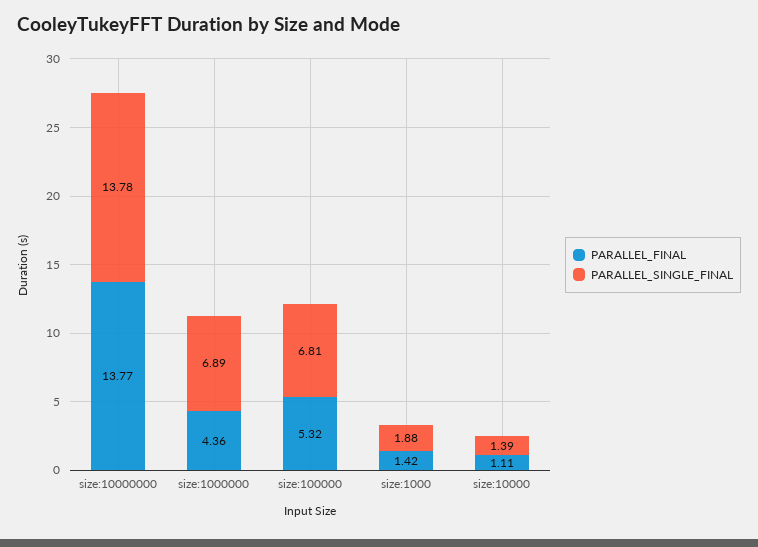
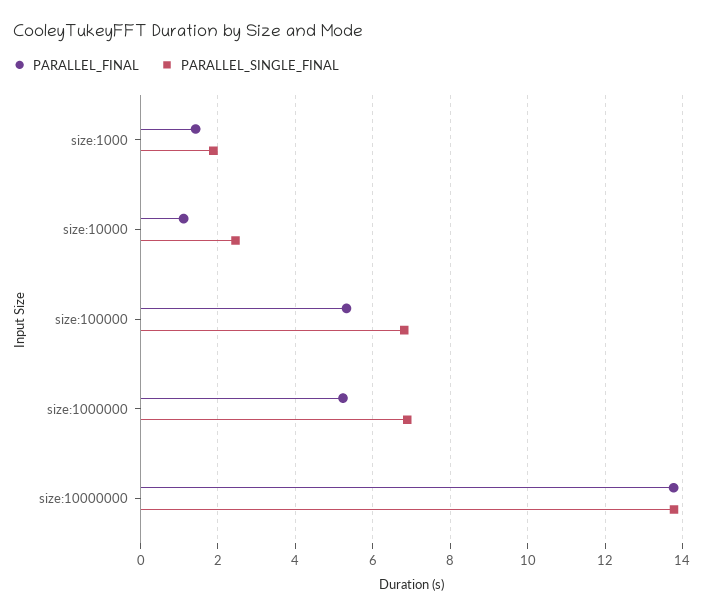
  {
    "PARALLEL_FINAL": {
      "size:10000000": 13.77,
-     "size:1000000": 4.36,
+     "size:1000000": 5.2,
      "size:100000": 5.32,
      "size:1000": 1.42,
      "size:10000": 1.11
    },
    "PARALLEL_SINGLE_FINAL": {
      "size:10000000": 13.78,
      "size:1000000": 6.89,
      "size:100000": 6.81,
      "size:1000": 1.88,
-     "size:10000": 1.39
+     "size:10000": 2.4
    }
  }

